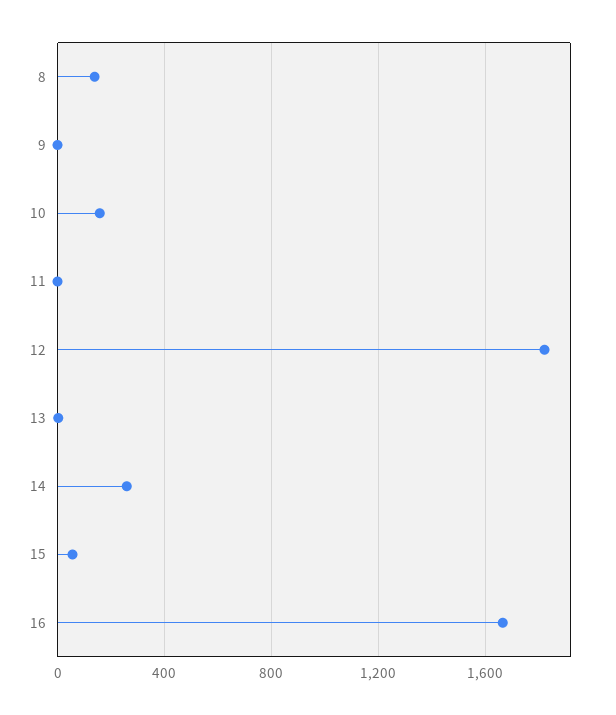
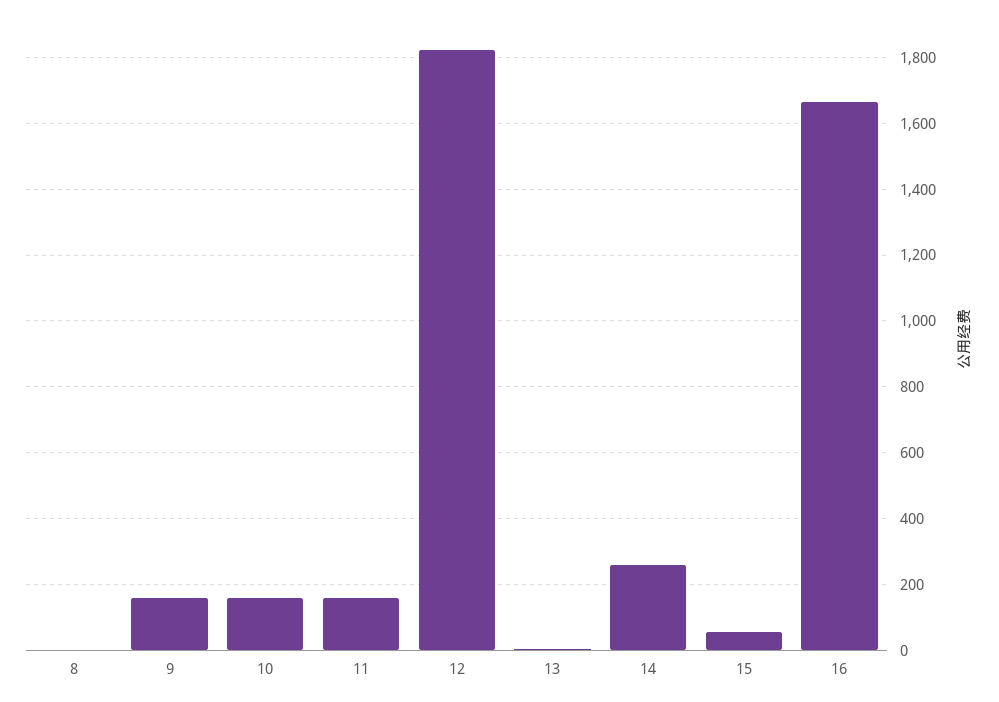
  {
-   "8": 150,
+   "8": 0,
-   "9": 0,
+   "9": 160,
    "10": 160,
-   "11": 0,
+   "11": 160,
    "12": 1820,
    "13": 0,
    "14": 260,
    "15": 60,
    "16": 1660
  }

